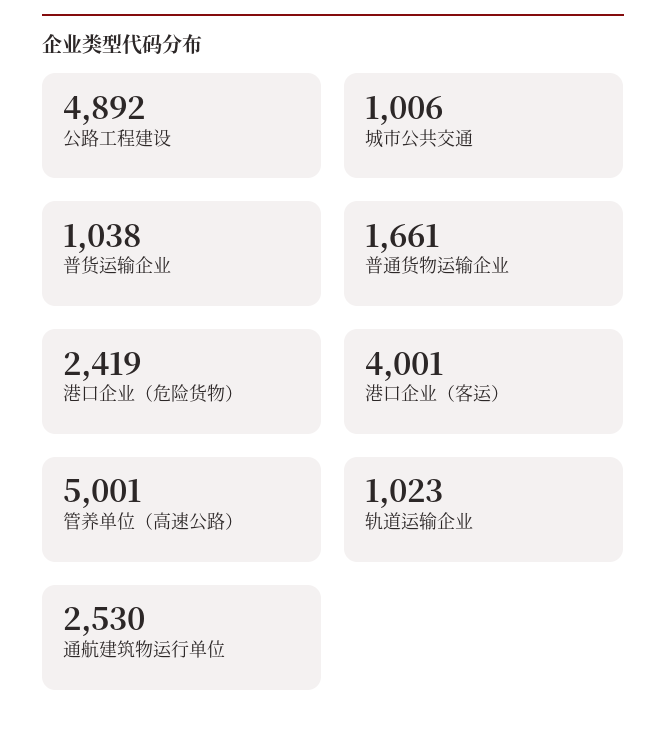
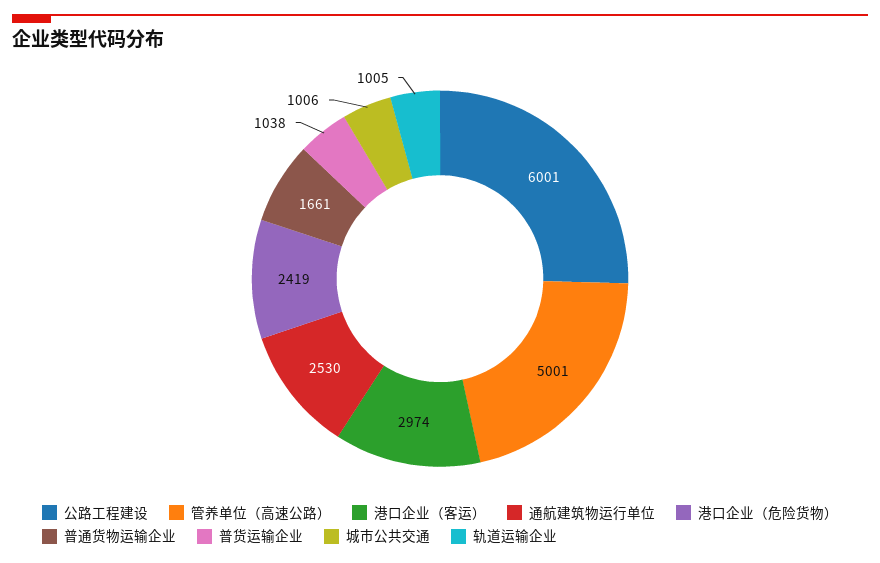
  {
-   "公路工程建设": 4892,
+   "公路工程建设": 6001,
    "城市公共交通": 1006,
    "普货运输企业": 1038,
    "普通货物运输企业": 1661,
    "港口企业（危险货物）": 2419,
-   "港口企业（客运）": 4001,
+   "港口企业（客运）": 2974,
    "管养单位（高速公路）": 5001,
-   "轨道运输企业": 1023,
+   "轨道运输企业": 1005,
    "通航建筑物运行单位": 2530
  }

